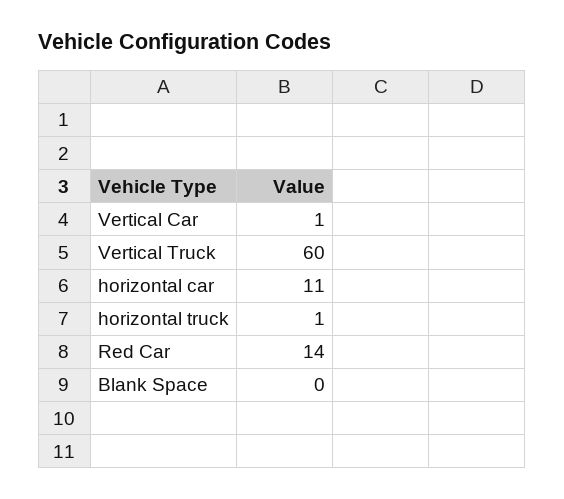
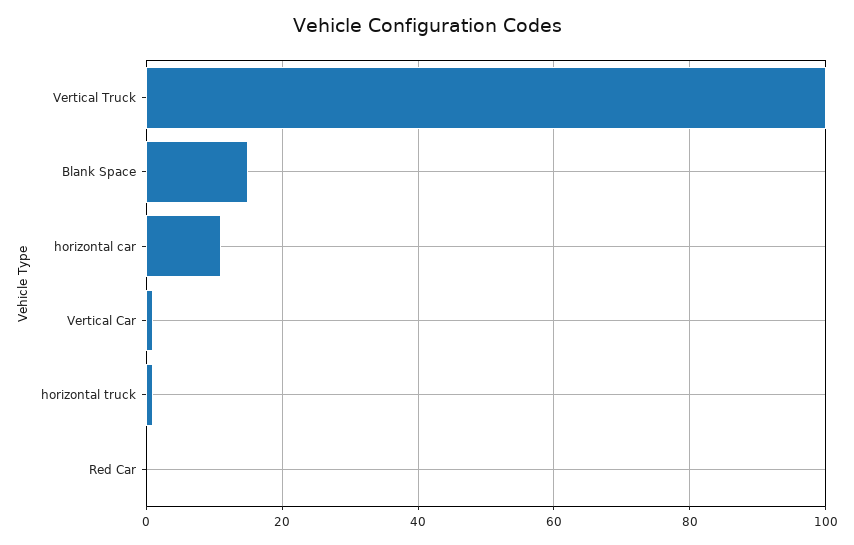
  {
    "Vertical Car": 1,
-   "Vertical Truck": 60,
+   "Vertical Truck": 100,
    "horizontal car": 11,
    "horizontal truck": 1,
-   "Red Car": 14,
+   "Red Car": 0,
-   "Blank Space": 0
+   "Blank Space": 15
  }

